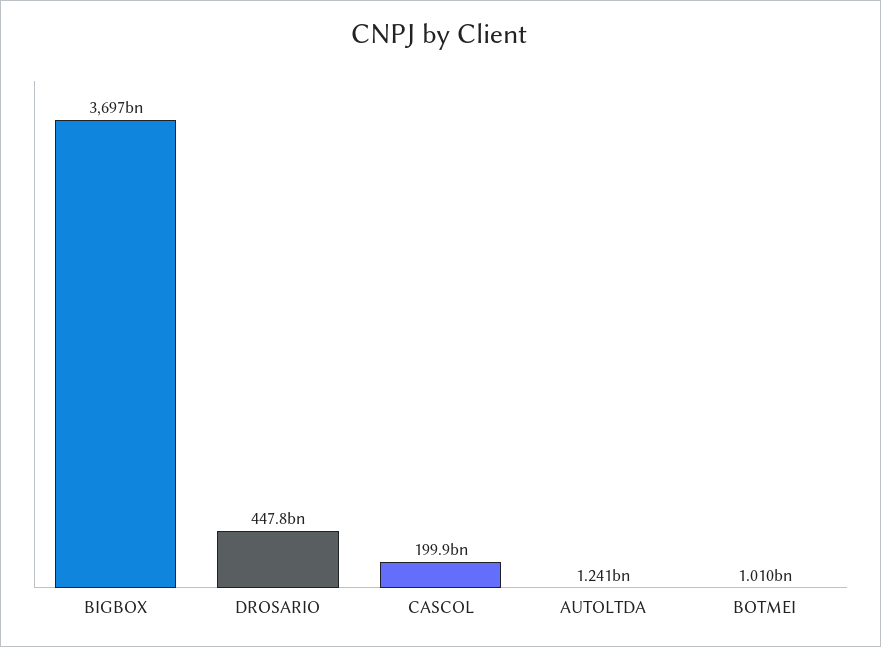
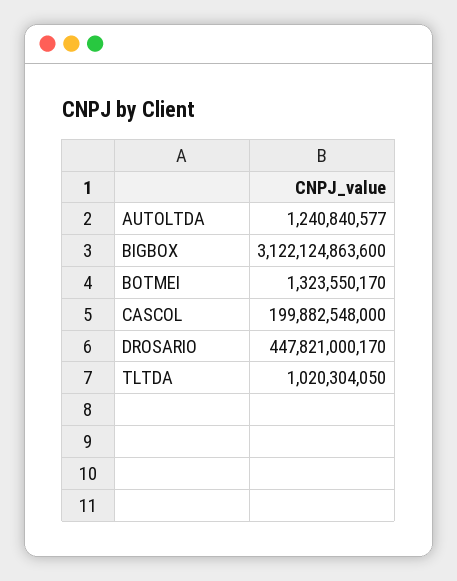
  {
-   "BIGBOX": 3697000000000,
+   "BIGBOX": 3122124863600,
    "DROSARIO": 447821000170,
    "CASCOL": 199882548000,
    "AUTOLTDA": 1240840577,
-   "BOTMEI": 1010000000
+   "BOTMEI": 1323550170,
+   "TLTDA": 1020304050
  }

